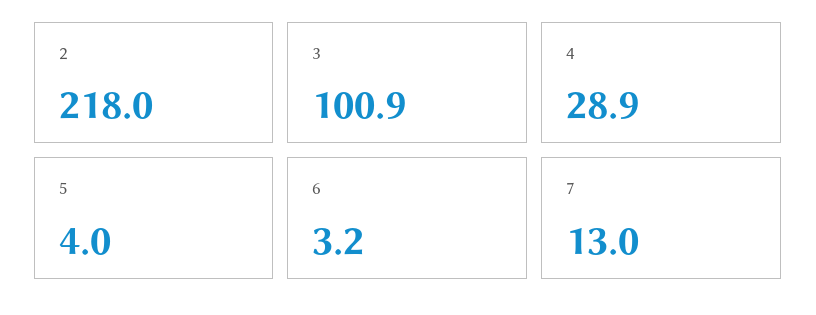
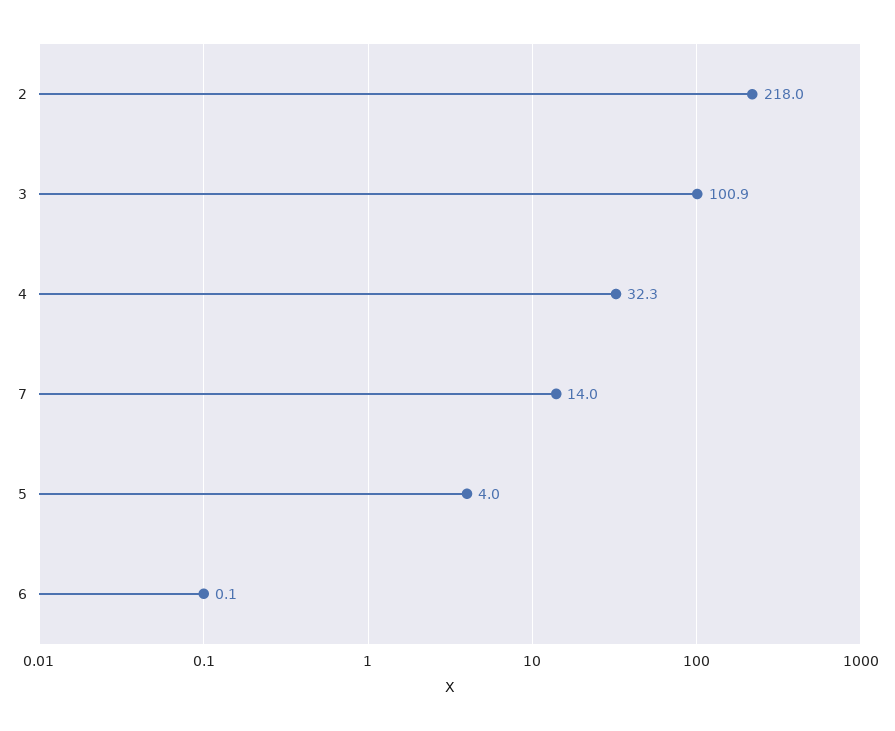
  {
    "2": 218,
    "3": 100.9,
-   "4": 28.9,
+   "4": 32.3,
    "5": 4,
-   "6": 3.2,
+   "6": 0.1,
-   "7": 13
+   "7": 14
  }

